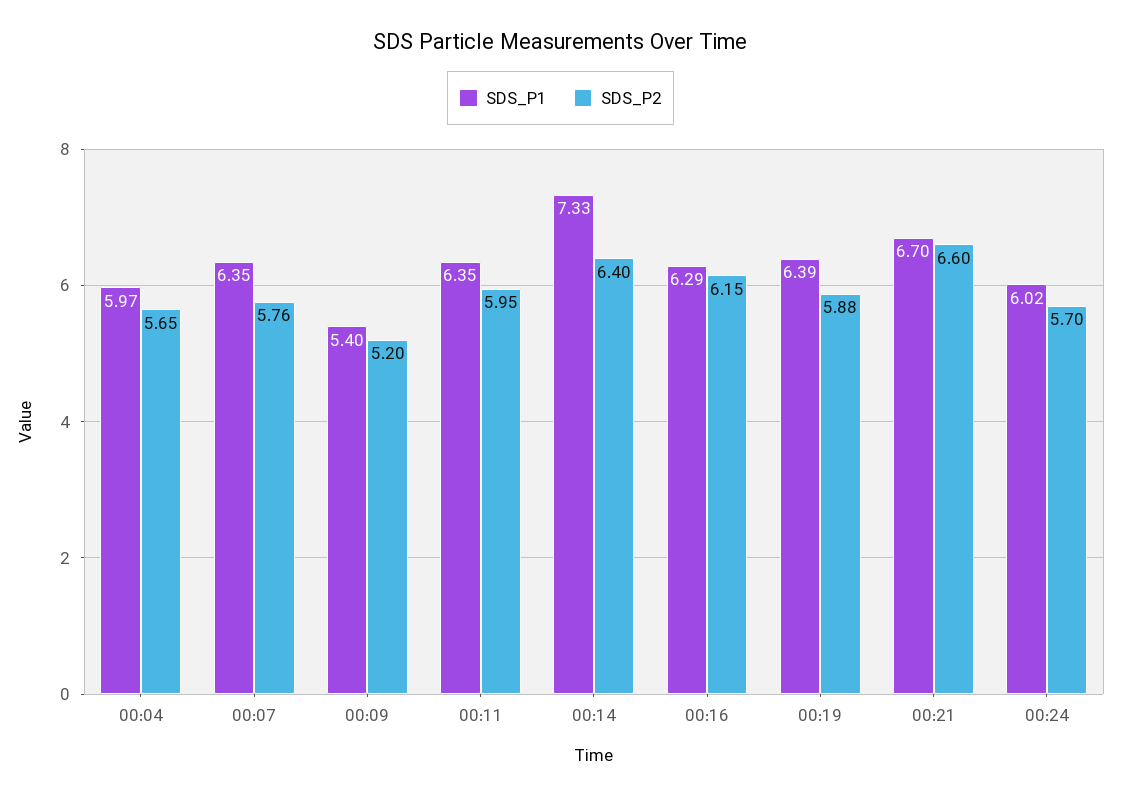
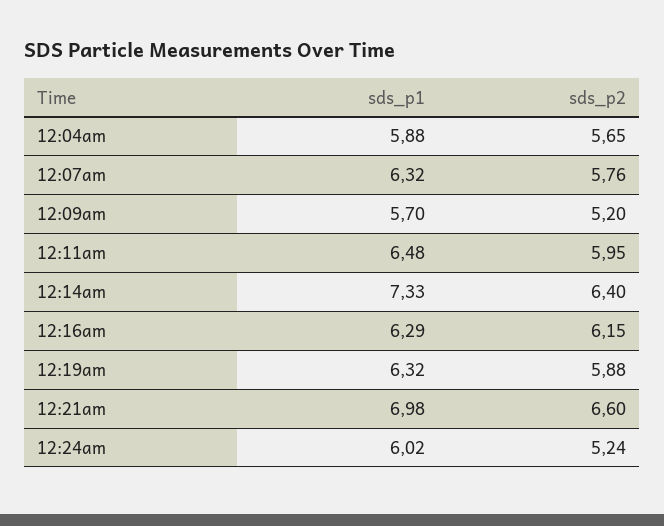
  {
    "SDS_P1": {
-     "00:04": 5.97,
+     "00:04": 5.88,
-     "00:07": 6.35,
+     "00:07": 6.32,
-     "00:09": 5.4,
+     "00:09": 5.7,
-     "00:11": 6.35,
+     "00:11": 6.48,
      "00:14": 7.33,
      "00:16": 6.29,
-     "00:19": 6.39,
+     "00:19": 6.32,
-     "00:21": 6.7,
+     "00:21": 6.98,
      "00:24": 6.02
    },
    "SDS_P2": {
      "00:04": 5.65,
      "00:07": 5.76,
      "00:09": 5.2,
      "00:11": 5.95,
      "00:14": 6.4,
      "00:16": 6.15,
      "00:19": 5.88,
      "00:21": 6.6,
-     "00:24": 5.7
+     "00:24": 5.24
    }
  }

